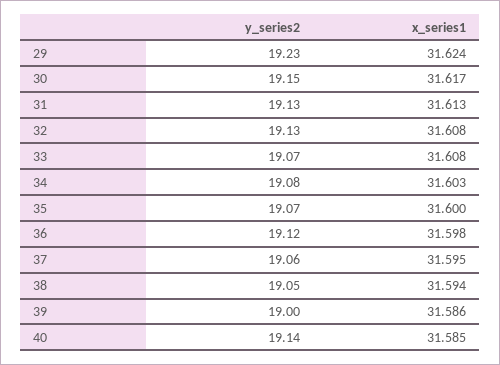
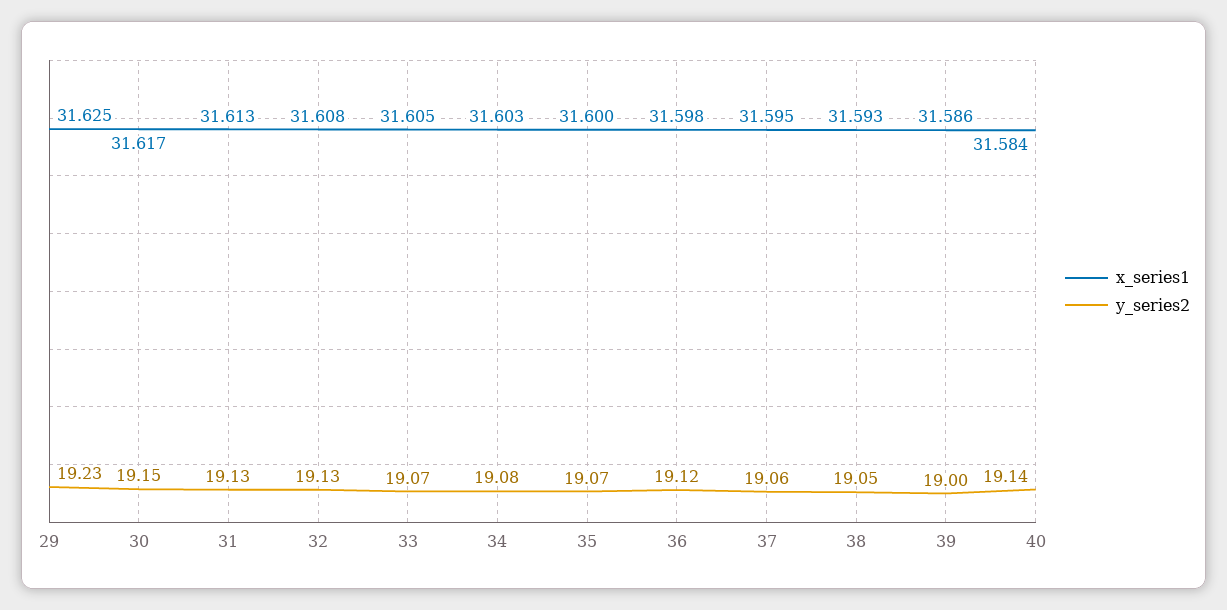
  {
    "y_series2": {
      "29": 19.23,
      "30": 19.15,
      "31": 19.13,
      "32": 19.13,
      "33": 19.07,
      "34": 19.08,
      "35": 19.07,
      "36": 19.12,
      "37": 19.06,
      "38": 19.05,
      "39": 19,
      "40": 19.14
    },
    "x_series1": {
-     "29": 31.624,
+     "29": 31.625,
      "30": 31.617,
      "31": 31.613,
      "32": 31.608,
-     "33": 31.608,
+     "33": 31.605,
      "34": 31.603,
      "35": 31.6,
      "36": 31.598,
      "37": 31.595,
-     "38": 31.594,
+     "38": 31.593,
      "39": 31.586,
-     "40": 31.585
+     "40": 31.584
    }
  }

